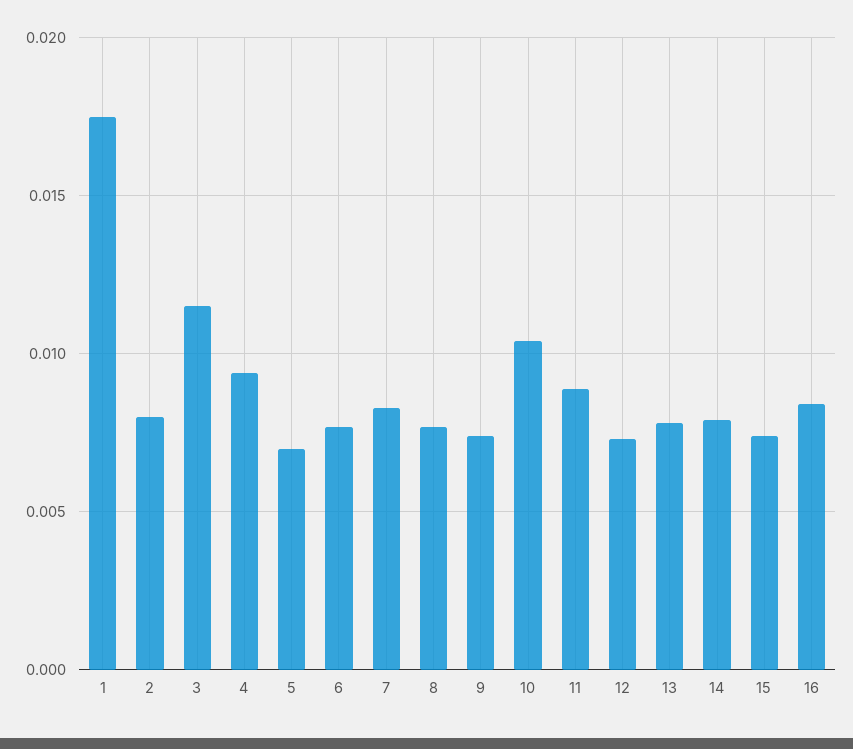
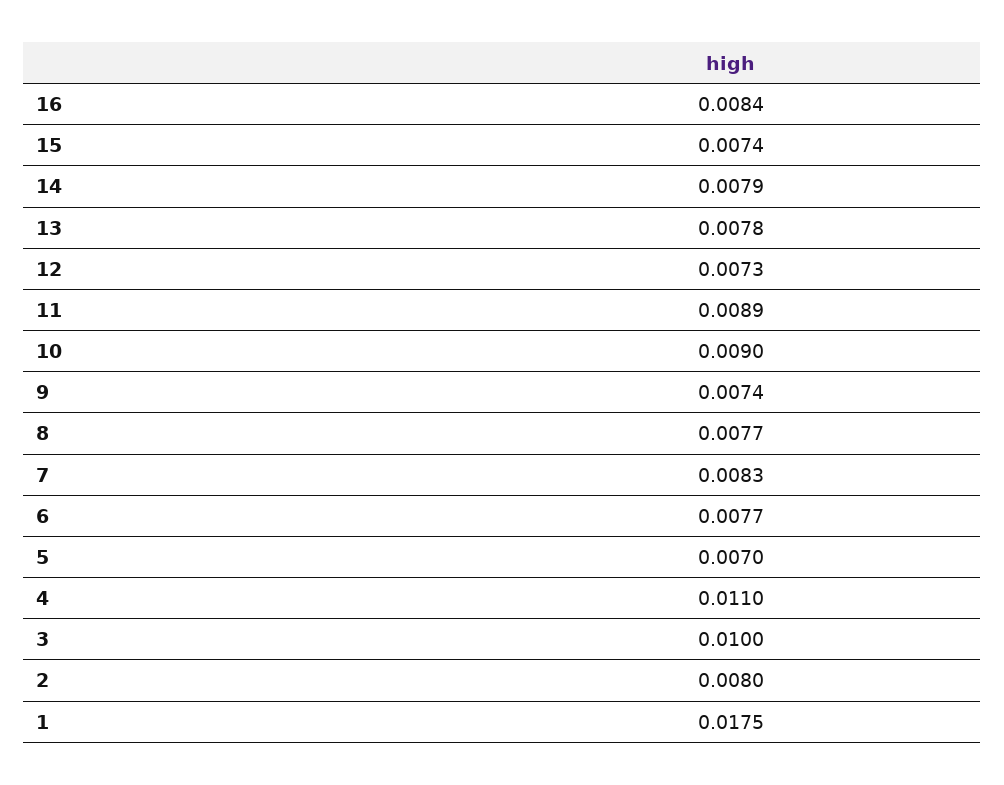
  {
    "1": 0.0175,
    "2": 0.008,
-   "3": 0.0115,
+   "3": 0.01,
-   "4": 0.0095,
+   "4": 0.011,
    "5": 0.007,
    "6": 0.0077,
    "7": 0.0083,
    "8": 0.0077,
    "9": 0.0074,
-   "10": 0.0105,
+   "10": 0.009,
    "11": 0.0089,
    "12": 0.0073,
    "13": 0.0078,
    "14": 0.0079,
    "15": 0.0074,
    "16": 0.0084
  }

